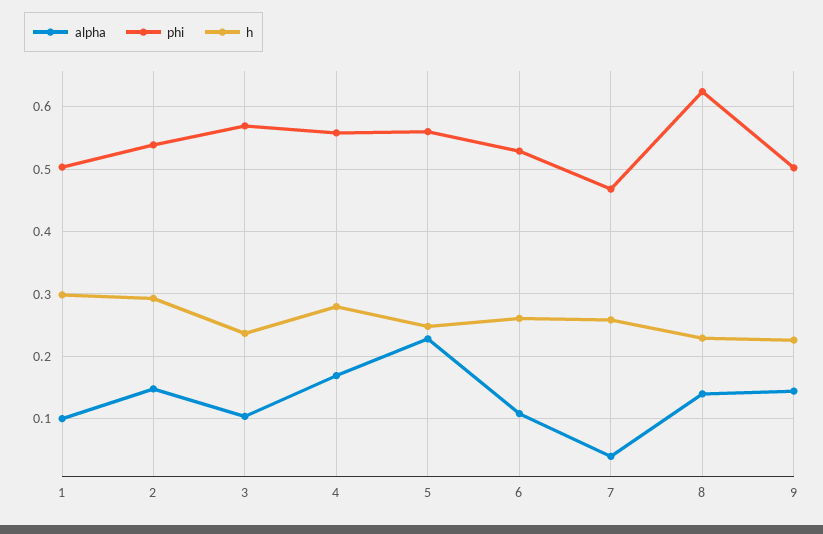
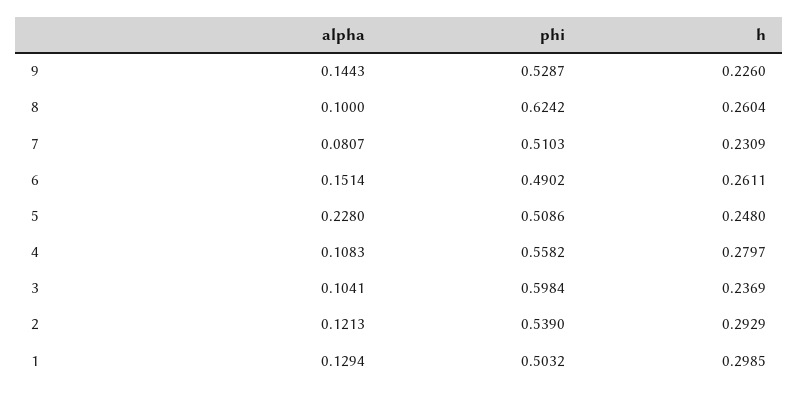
  {
    "alpha": {
-     "1": 0.1,
+     "1": 0.1294,
-     "2": 0.15,
+     "2": 0.1213,
      "3": 0.1041,
-     "4": 0.17,
+     "4": 0.1083,
      "5": 0.228,
-     "6": 0.11,
+     "6": 0.1514,
-     "7": 0.04,
+     "7": 0.0807,
-     "8": 0.14,
+     "8": 0.1,
      "9": 0.1443
    },
    "phi": {
      "1": 0.5032,
      "2": 0.539,
-     "3": 0.57,
+     "3": 0.5984,
      "4": 0.5582,
-     "5": 0.56,
+     "5": 0.5086,
-     "6": 0.53,
+     "6": 0.4902,
-     "7": 0.47,
+     "7": 0.5103,
      "8": 0.6242,
-     "9": 0.5
+     "9": 0.5287
    },
    "h": {
      "1": 0.2985,
      "2": 0.2929,
      "3": 0.2369,
      "4": 0.2797,
      "5": 0.248,
      "6": 0.2611,
-     "7": 0.26,
+     "7": 0.2309,
-     "8": 0.23,
+     "8": 0.2604,
      "9": 0.226
    }
  }

